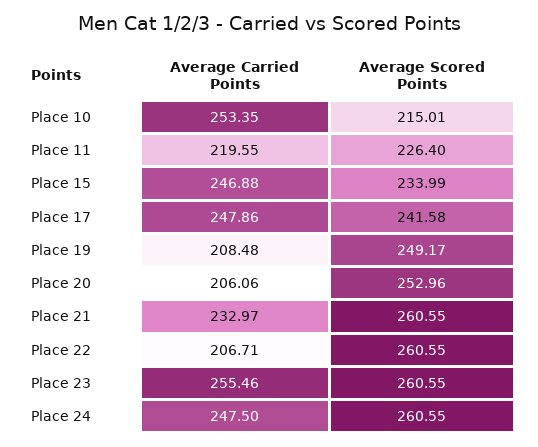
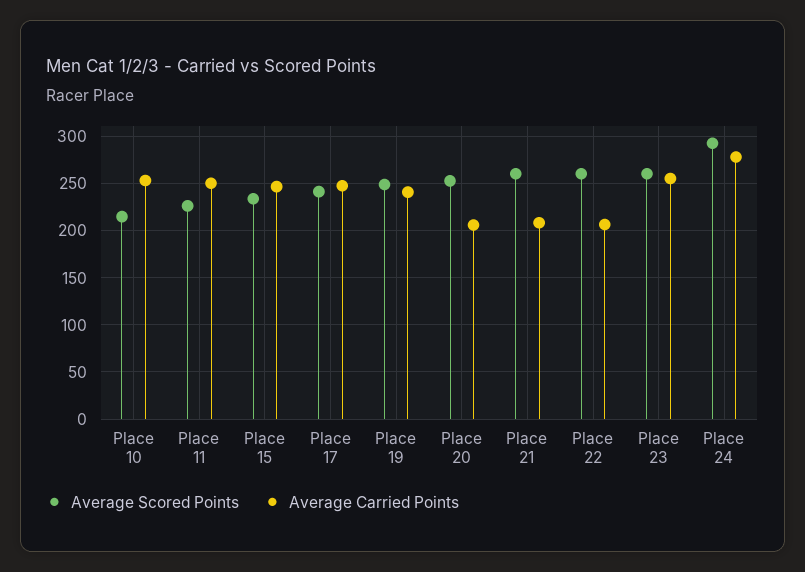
  {
    "Average Carried Points": {
      "Place 10": 253.35,
-     "Place 11": 219.55,
+     "Place 11": 250,
      "Place 15": 246.88,
      "Place 17": 247.86,
-     "Place 19": 208.48,
+     "Place 19": 240,
      "Place 20": 206.06,
-     "Place 21": 232.97,
+     "Place 21": 210,
      "Place 22": 206.71,
      "Place 23": 255.46,
-     "Place 24": 247.5
+     "Place 24": 280
    },
    "Average Scored Points": {
      "Place 10": 215.01,
      "Place 11": 226.4,
      "Place 15": 233.99,
      "Place 17": 241.58,
      "Place 19": 249.17,
      "Place 20": 252.96,
      "Place 21": 260.55,
      "Place 22": 260.55,
      "Place 23": 260.55,
-     "Place 24": 260.55
+     "Place 24": 290
    }
  }

